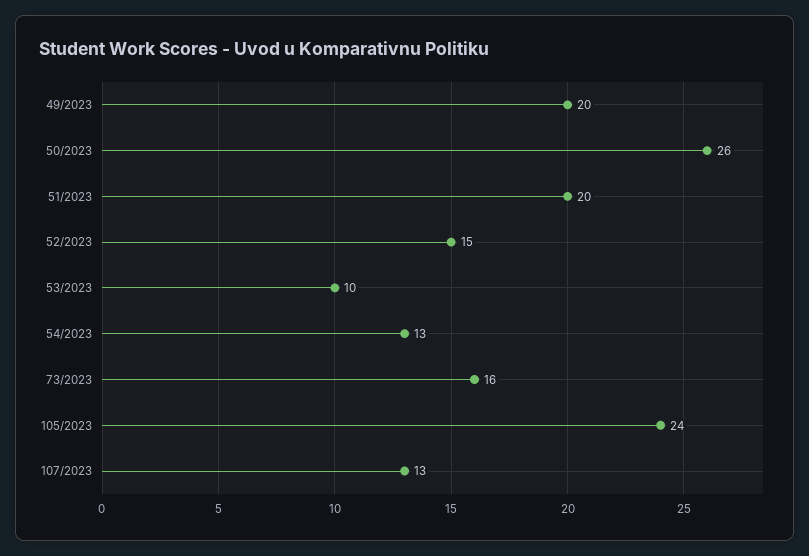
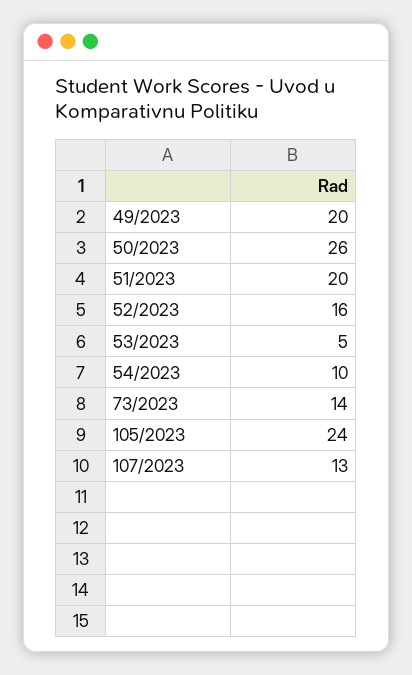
  {
    "49/2023": 20,
    "50/2023": 26,
    "51/2023": 20,
-   "52/2023": 15,
+   "52/2023": 16,
-   "53/2023": 10,
+   "53/2023": 5,
-   "54/2023": 13,
+   "54/2023": 10,
-   "73/2023": 16,
+   "73/2023": 14,
    "105/2023": 24,
    "107/2023": 13
  }

